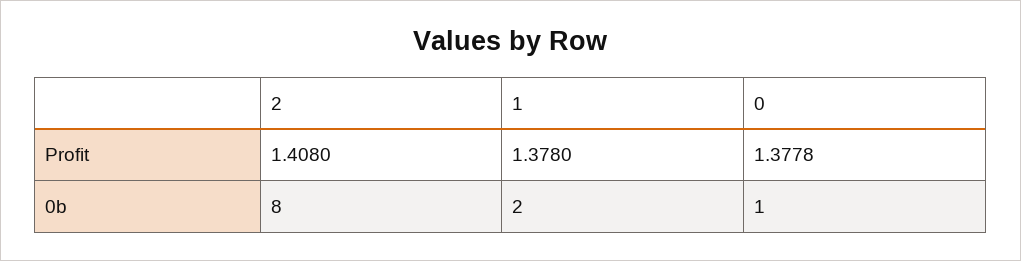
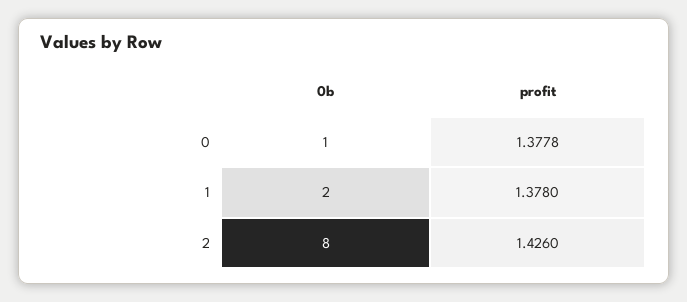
  {
    "2": {
-     "Profit": 1.408,
+     "Profit": 1.426,
      "0b": 8
    },
    "1": {
      "Profit": 1.378,
      "0b": 2
    },
    "0": {
      "Profit": 1.3778,
      "0b": 1
    }
  }

